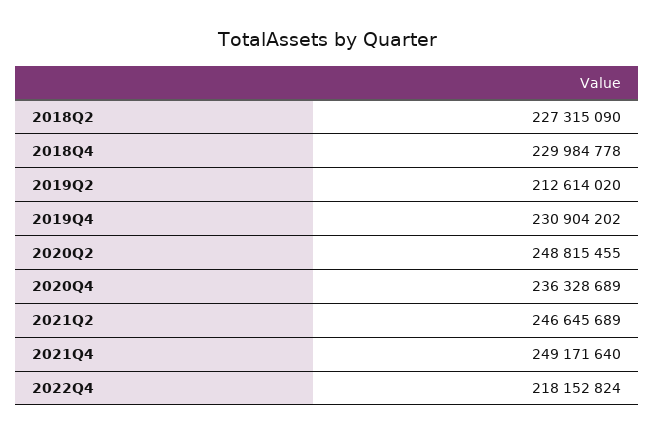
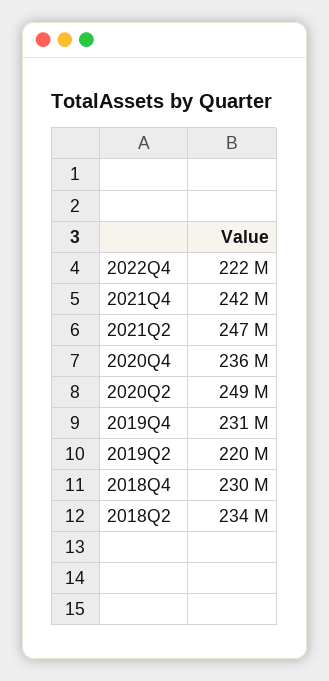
  {
-   "2018Q2": 227315090,
+   "2018Q2": 234000000,
    "2018Q4": 229984778,
-   "2019Q2": 212614020,
+   "2019Q2": 220000000,
    "2019Q4": 230904202,
    "2020Q2": 248815455,
    "2020Q4": 236328689,
    "2021Q2": 246645689,
-   "2021Q4": 249171640,
+   "2021Q4": 242000000,
-   "2022Q4": 218152824
+   "2022Q4": 222000000
  }

